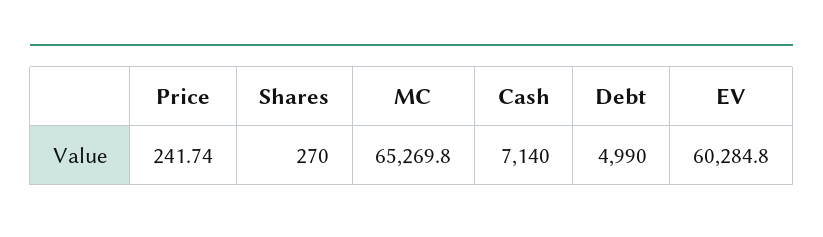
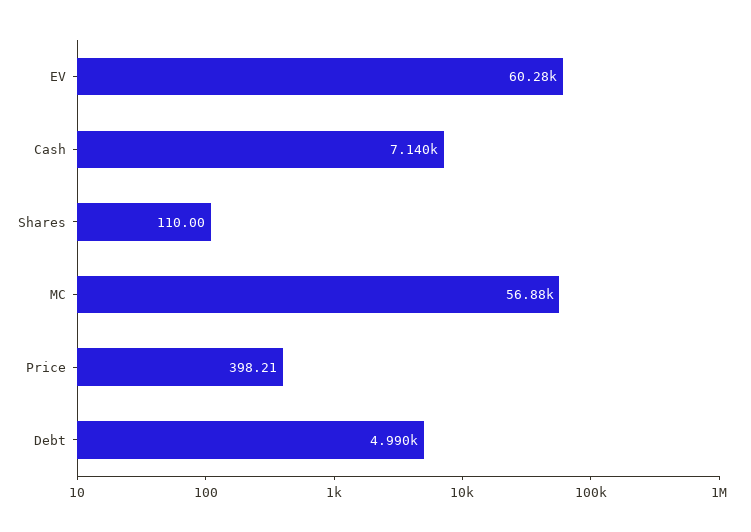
  {
-   "Price": 241.74,
+   "Price": 398.21,
-   "Shares": 270,
+   "Shares": 110,
-   "MC": 65269.8,
+   "MC": 56880,
    "Cash": 7140,
    "Debt": 4990,
    "EV": 60284.8
  }

